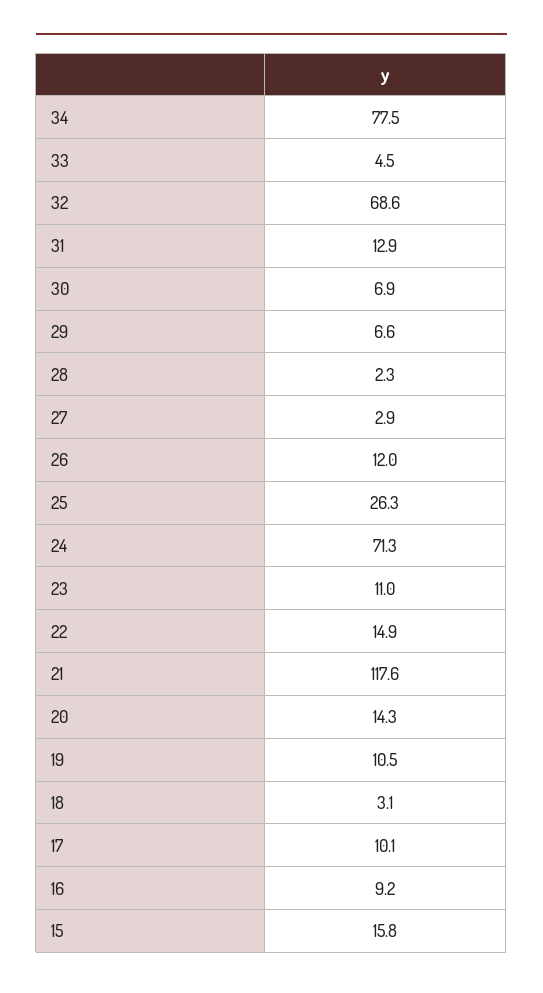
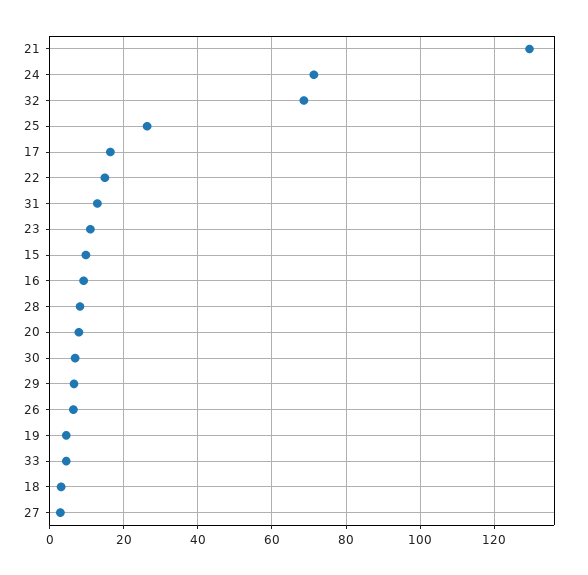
  {
-   "34": 77.5,
    "33": 4.5,
    "32": 68.6,
    "31": 12.9,
    "30": 6.9,
    "29": 6.6,
-   "28": 2.3,
+   "28": 8,
    "27": 2.9,
-   "26": 12,
+   "26": 6,
    "25": 26.3,
    "24": 71.3,
    "23": 11,
    "22": 14.9,
-   "21": 117.6,
+   "21": 130,
-   "20": 14.3,
+   "20": 8,
-   "19": 10.5,
+   "19": 4,
    "18": 3.1,
-   "17": 10.1,
+   "17": 16,
    "16": 9.2,
-   "15": 15.8
+   "15": 10
  }

